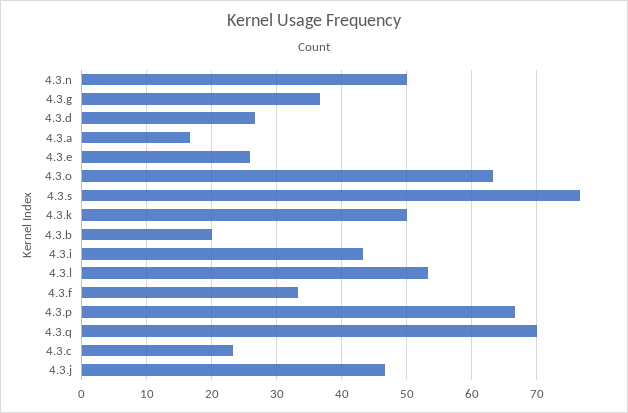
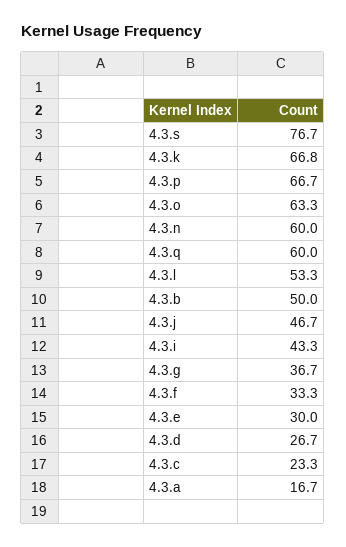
  {
-   "4.3.n": 50,
+   "4.3.n": 60,
    "4.3.g": 36.7,
    "4.3.d": 26.7,
    "4.3.a": 16.7,
-   "4.3.e": 26,
+   "4.3.e": 30,
    "4.3.o": 63.3,
    "4.3.s": 76.7,
-   "4.3.k": 50,
+   "4.3.k": 66.8,
-   "4.3.b": 20,
+   "4.3.b": 50,
    "4.3.i": 43.3,
    "4.3.l": 53.3,
    "4.3.f": 33.3,
    "4.3.p": 66.7,
-   "4.3.q": 70,
+   "4.3.q": 60,
    "4.3.c": 23.3,
    "4.3.j": 46.7
  }

